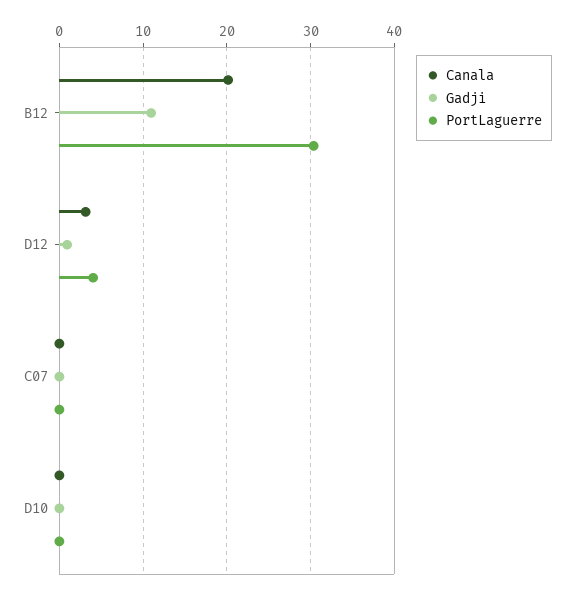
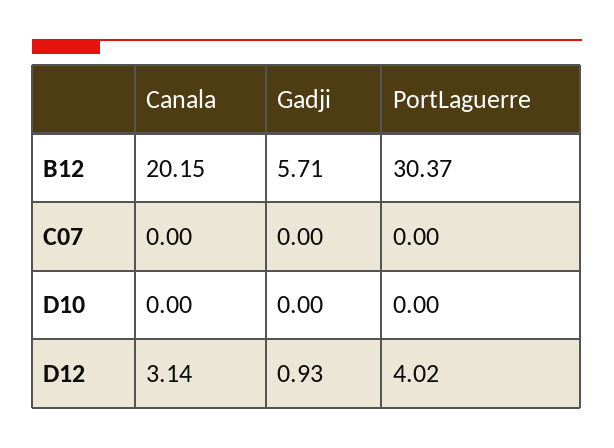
  {
    "Canala": {
      "B12": 20.15,
      "D12": 3.14,
      "C07": 0,
      "D10": 0
    },
    "Gadji": {
-     "B12": 11,
+     "B12": 5.71,
      "D12": 0.93,
      "C07": 0,
      "D10": 0
    },
    "PortLaguerre": {
      "B12": 30.37,
      "D12": 4.02,
      "C07": 0,
      "D10": 0
    }
  }

